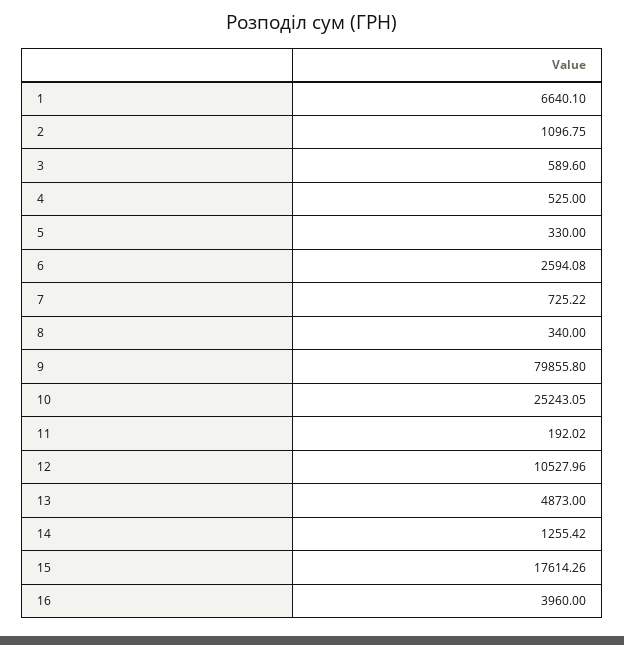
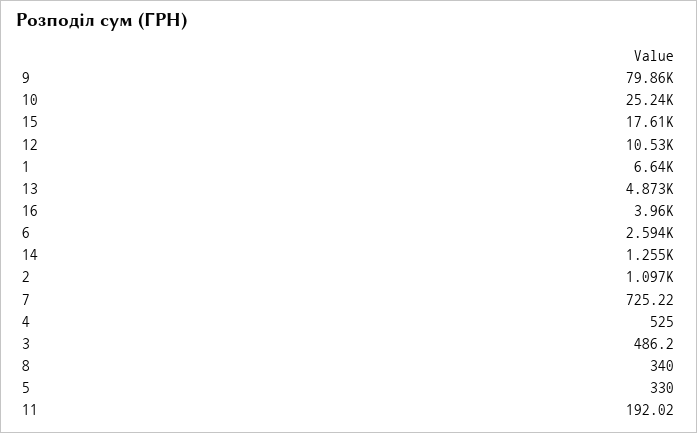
  {
    "1": 6640.1,
    "2": 1096.75,
-   "3": 589.6,
+   "3": 486.2,
    "4": 525,
    "5": 330,
    "6": 2594.08,
    "7": 725.22,
    "8": 340,
    "9": 79855.8,
    "10": 25243.05,
    "11": 192.02,
    "12": 10527.96,
    "13": 4873,
    "14": 1255.42,
    "15": 17614.26,
    "16": 3960
  }

